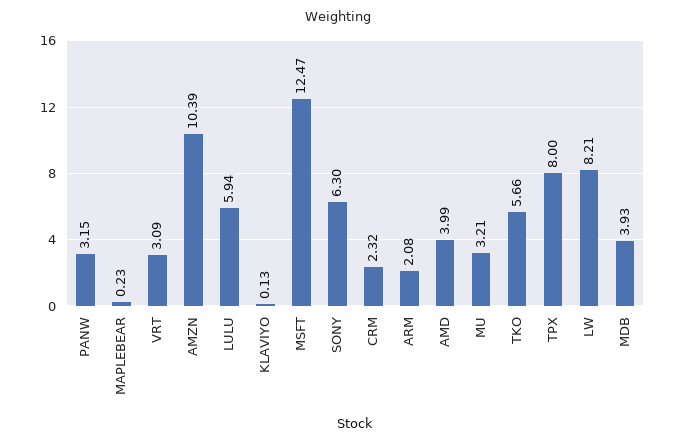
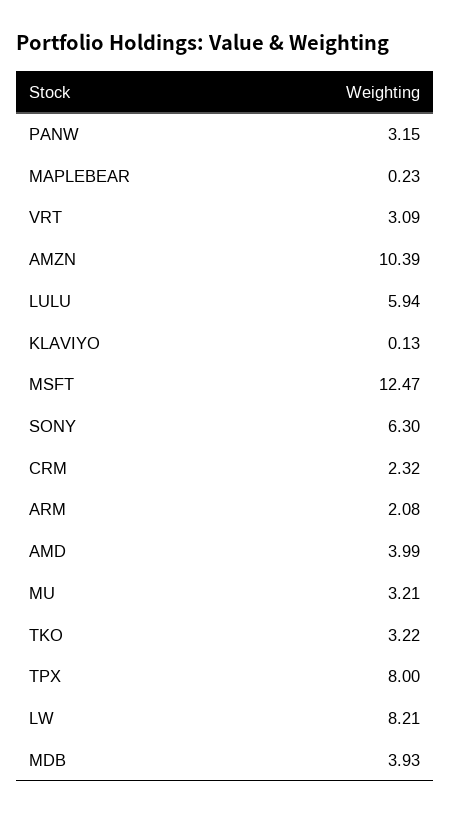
  {
    "PANW": 3.15,
    "MAPLEBEAR": 0.23,
    "VRT": 3.09,
    "AMZN": 10.39,
    "LULU": 5.94,
    "KLAVIYO": 0.13,
    "MSFT": 12.47,
    "SONY": 6.3,
    "CRM": 2.32,
    "ARM": 2.08,
    "AMD": 3.99,
    "MU": 3.21,
-   "TKO": 5.66,
+   "TKO": 3.22,
    "TPX": 8,
    "LW": 8.21,
    "MDB": 3.93
  }

